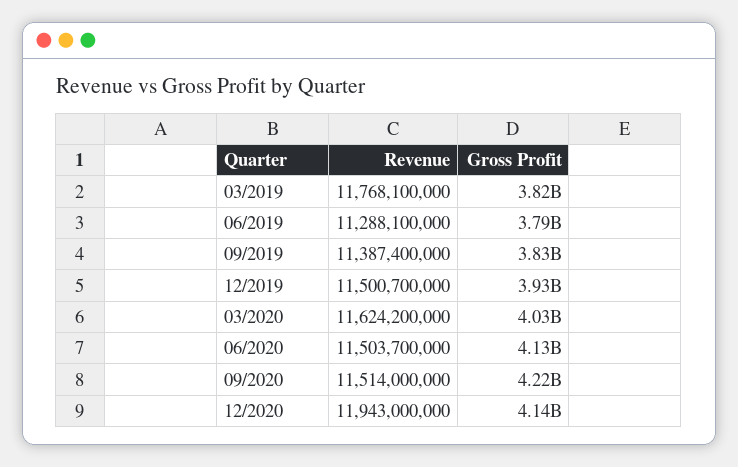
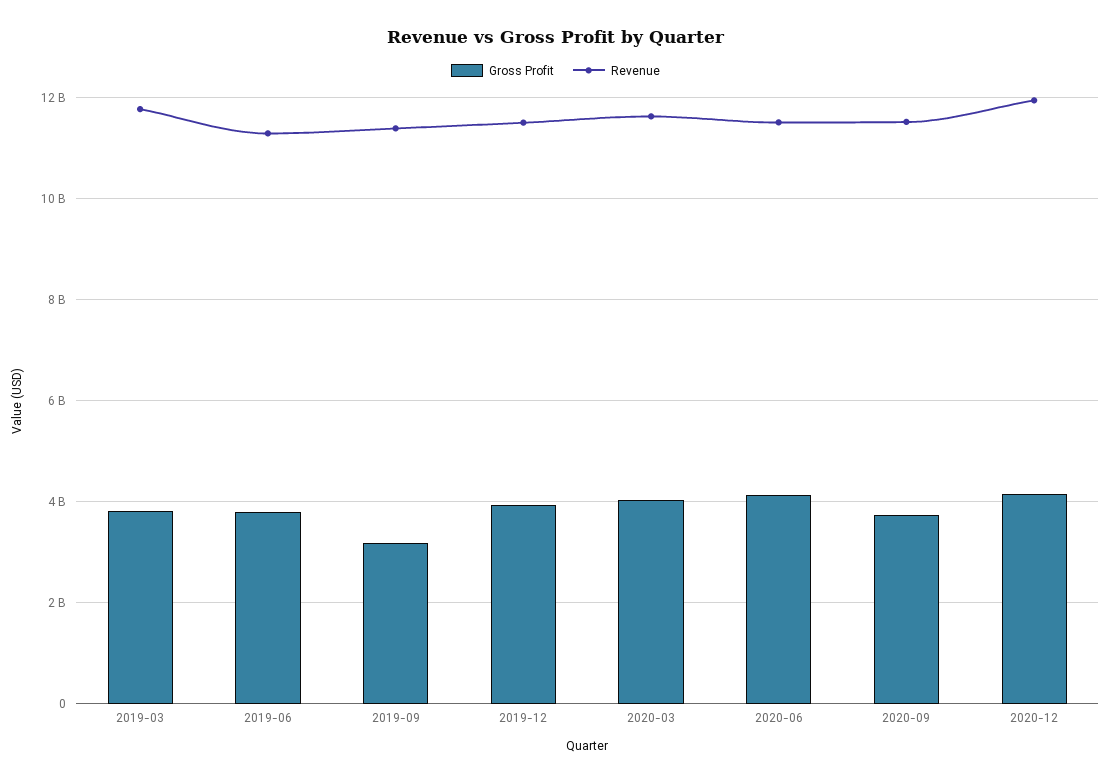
  {
    "Revenue": {
      "03/2019": 11768100000,
      "06/2019": 11288100000,
      "09/2019": 11387400000,
      "12/2019": 11500700000,
      "03/2020": 11624200000,
      "06/2020": 11503700000,
      "09/2020": 11514000000,
      "12/2020": 11943000000
    },
    "Gross Profit": {
      "03/2019": 3820000000,
      "06/2019": 3790000000,
-     "09/2019": 3830000000,
+     "09/2019": 3200000000,
      "12/2019": 3930000000,
      "03/2020": 4030000000,
      "06/2020": 4130000000,
-     "09/2020": 4220000000,
+     "09/2020": 3800000000,
      "12/2020": 4140000000
    }
  }

